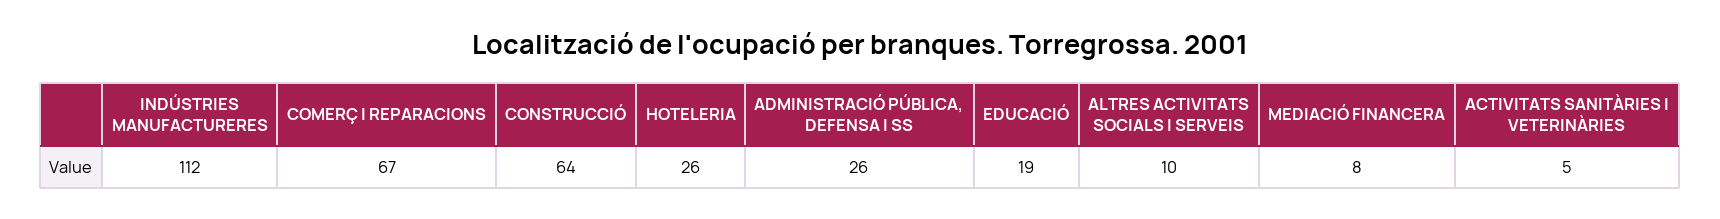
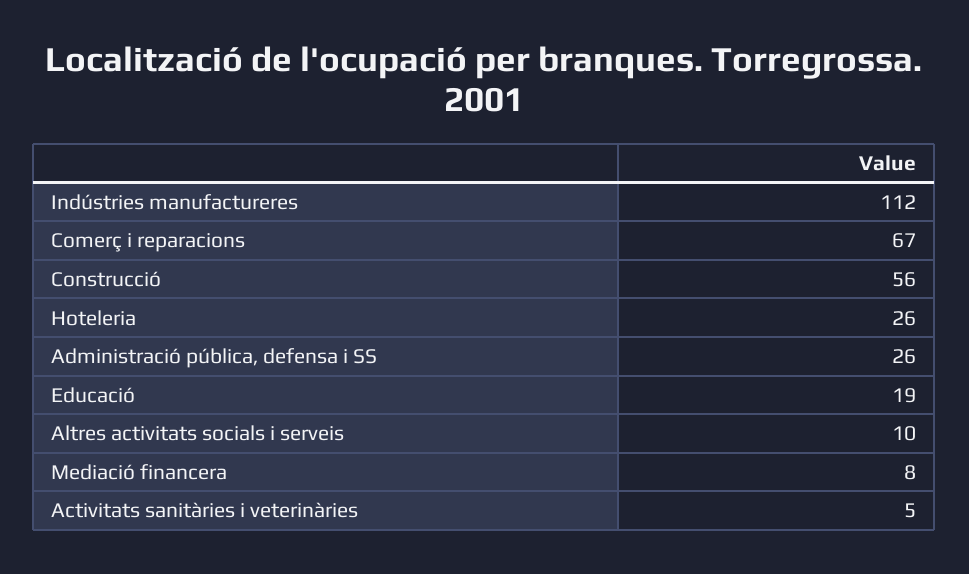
  {
    "INDÚSTRIES MANUFACTURERES": 112,
    "COMERÇ I REPARACIONS": 67,
-   "CONSTRUCCIÓ": 64,
+   "CONSTRUCCIÓ": 56,
    "HOTELERIA": 26,
    "ADMINISTRACIÓ PÚBLICA, DEFENSA I SS": 26,
    "EDUCACIÓ": 19,
    "ALTRES ACTIVITATS SOCIALS I SERVEIS": 10,
    "MEDIACIÓ FINANCERA": 8,
    "ACTIVITATS SANITÀRIES I VETERINÀRIES": 5
  }

